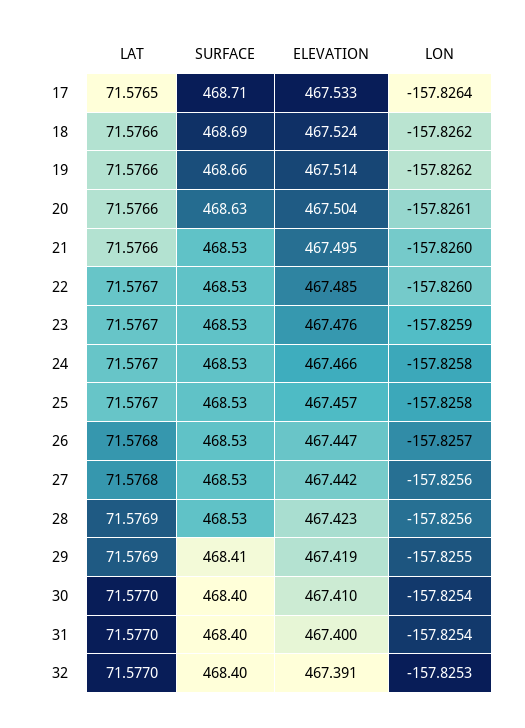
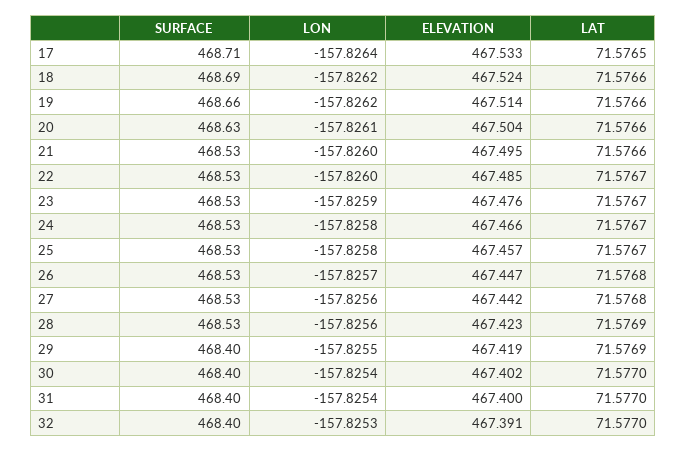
  {
    "LAT": {
      "17": 71.5765,
      "18": 71.5766,
      "19": 71.5766,
      "20": 71.5766,
      "21": 71.5766,
      "22": 71.5767,
      "23": 71.5767,
      "24": 71.5767,
      "25": 71.5767,
      "26": 71.5768,
      "27": 71.5768,
      "28": 71.5769,
      "29": 71.5769,
      "30": 71.577,
      "31": 71.577,
      "32": 71.577
    },
    "SURFACE": {
      "17": 468.71,
      "18": 468.69,
      "19": 468.66,
      "20": 468.63,
      "21": 468.53,
      "22": 468.53,
      "23": 468.53,
      "24": 468.53,
      "25": 468.53,
      "26": 468.53,
      "27": 468.53,
      "28": 468.53,
-     "29": 468.41,
+     "29": 468.4,
      "30": 468.4,
      "31": 468.4,
      "32": 468.4
    },
    "ELEVATION": {
      "17": 467.533,
      "18": 467.524,
      "19": 467.514,
      "20": 467.504,
      "21": 467.495,
      "22": 467.485,
      "23": 467.476,
      "24": 467.466,
      "25": 467.457,
      "26": 467.447,
      "27": 467.442,
      "28": 467.423,
      "29": 467.419,
-     "30": 467.41,
+     "30": 467.402,
      "31": 467.4,
      "32": 467.391
    },
    "LON": {
      "17": -157.8264,
      "18": -157.8262,
      "19": -157.8262,
      "20": -157.8261,
      "21": -157.826,
      "22": -157.826,
      "23": -157.8259,
      "24": -157.8258,
      "25": -157.8258,
      "26": -157.8257,
      "27": -157.8256,
      "28": -157.8256,
      "29": -157.8255,
      "30": -157.8254,
      "31": -157.8254,
      "32": -157.8253
    }
  }

